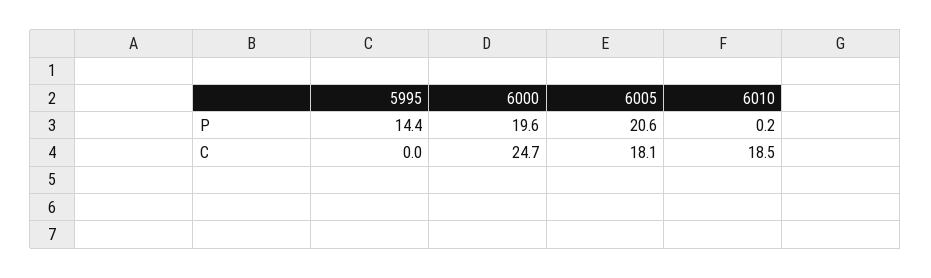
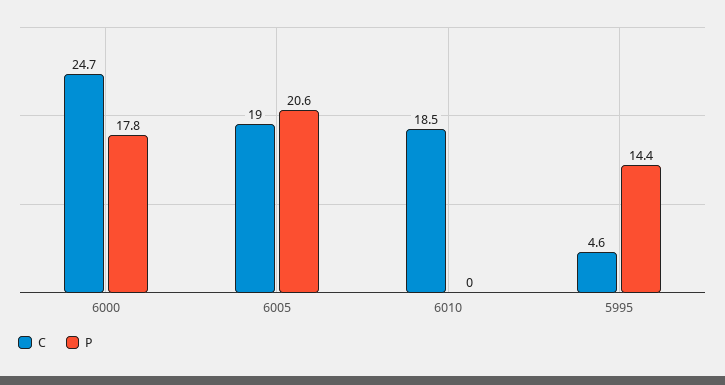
  {
    "P": {
      "5995": 14.4,
-     "6000": 19.6,
+     "6000": 17.8,
      "6005": 20.6,
-     "6010": 0.2
+     "6010": 0
    },
    "C": {
-     "5995": 0,
+     "5995": 4.6,
      "6000": 24.7,
-     "6005": 18.1,
+     "6005": 19,
      "6010": 18.5
    }
  }

